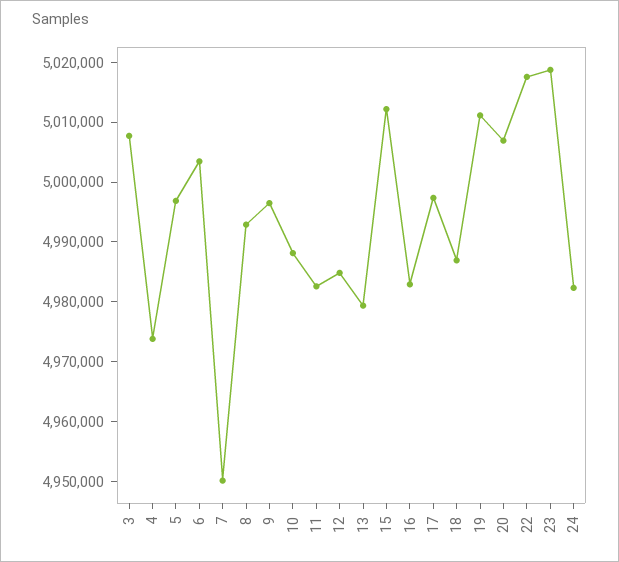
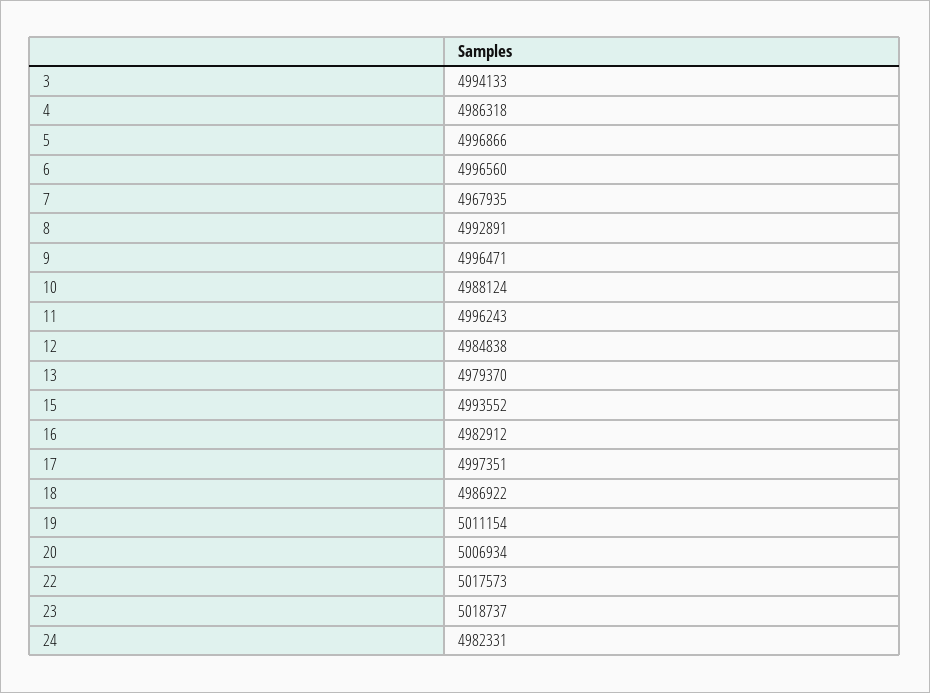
  {
-   "3": 5008000,
+   "3": 4994133,
-   "4": 4974000,
+   "4": 4986318,
    "5": 4996866,
-   "6": 5004000,
+   "6": 4996560,
-   "7": 4950000,
+   "7": 4967935,
    "8": 4992891,
    "9": 4996471,
    "10": 4988124,
-   "11": 4982000,
+   "11": 4996243,
    "12": 4984838,
    "13": 4979370,
-   "15": 5012000,
+   "15": 4993552,
    "16": 4982912,
    "17": 4997351,
    "18": 4986922,
    "19": 5011154,
    "20": 5006934,
    "22": 5017573,
    "23": 5018737,
    "24": 4982331
  }

